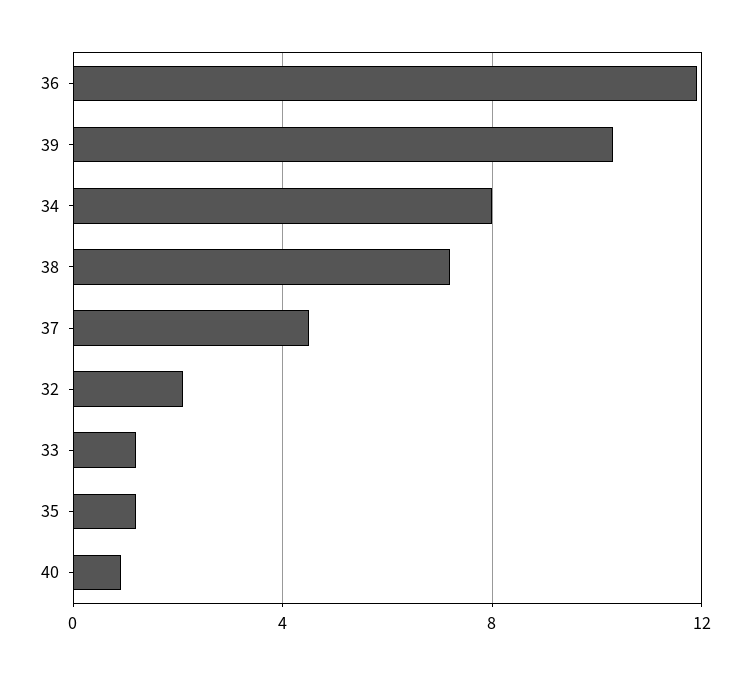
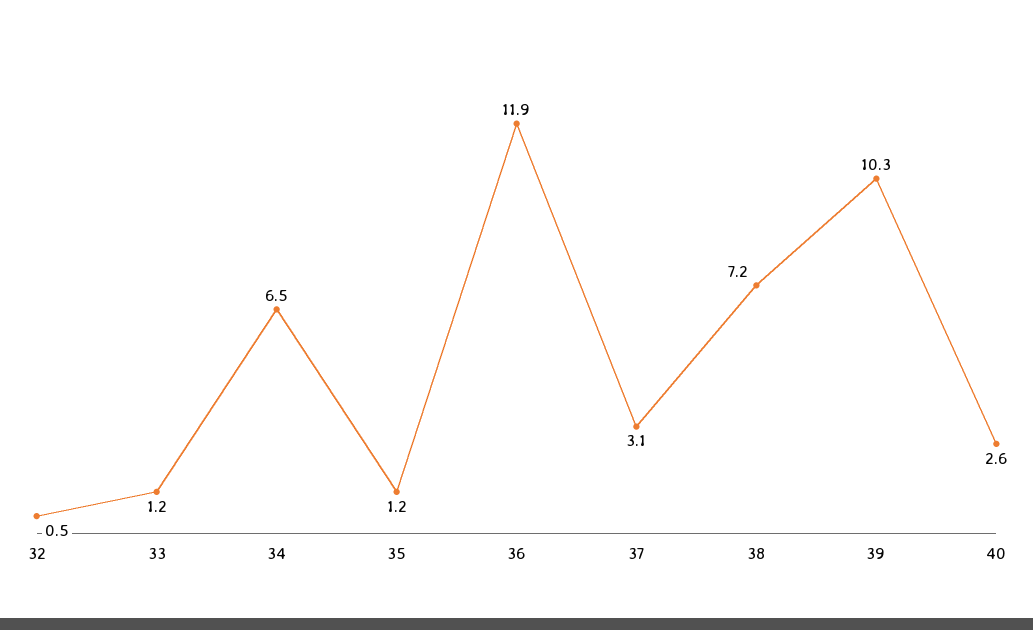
  {
    "36": 11.9,
    "39": 10.3,
-   "34": 8,
+   "34": 6.5,
    "38": 7.2,
-   "37": 4.5,
+   "37": 3.1,
-   "32": 2,
+   "32": 0.5,
    "33": 1.2,
    "35": 1.2,
-   "40": 1
+   "40": 2.6
  }

